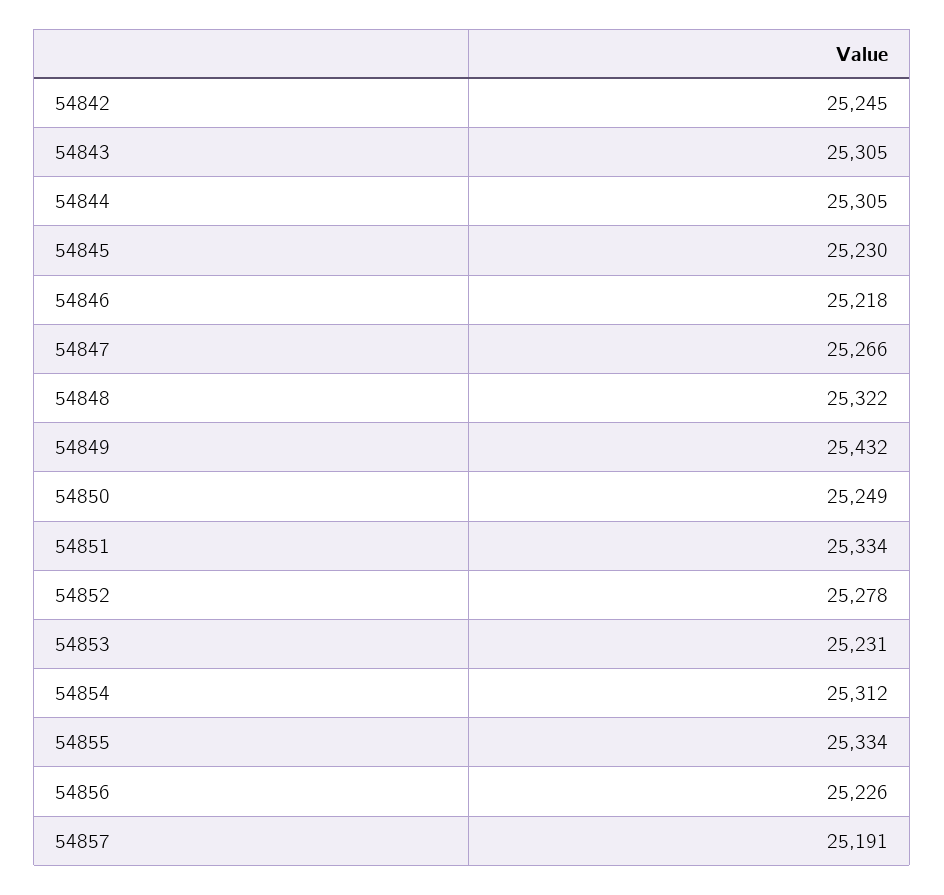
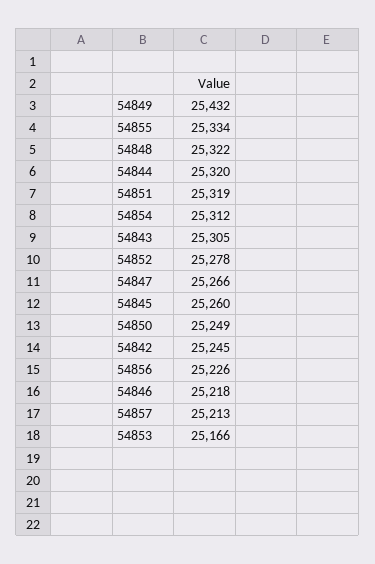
  {
    "54842": 25245,
    "54843": 25305,
-   "54844": 25305,
+   "54844": 25320,
-   "54845": 25230,
+   "54845": 25260,
    "54846": 25218,
    "54847": 25266,
    "54848": 25322,
    "54849": 25432,
    "54850": 25249,
-   "54851": 25334,
+   "54851": 25319,
    "54852": 25278,
-   "54853": 25231,
+   "54853": 25166,
    "54854": 25312,
    "54855": 25334,
    "54856": 25226,
-   "54857": 25191
+   "54857": 25213
  }

